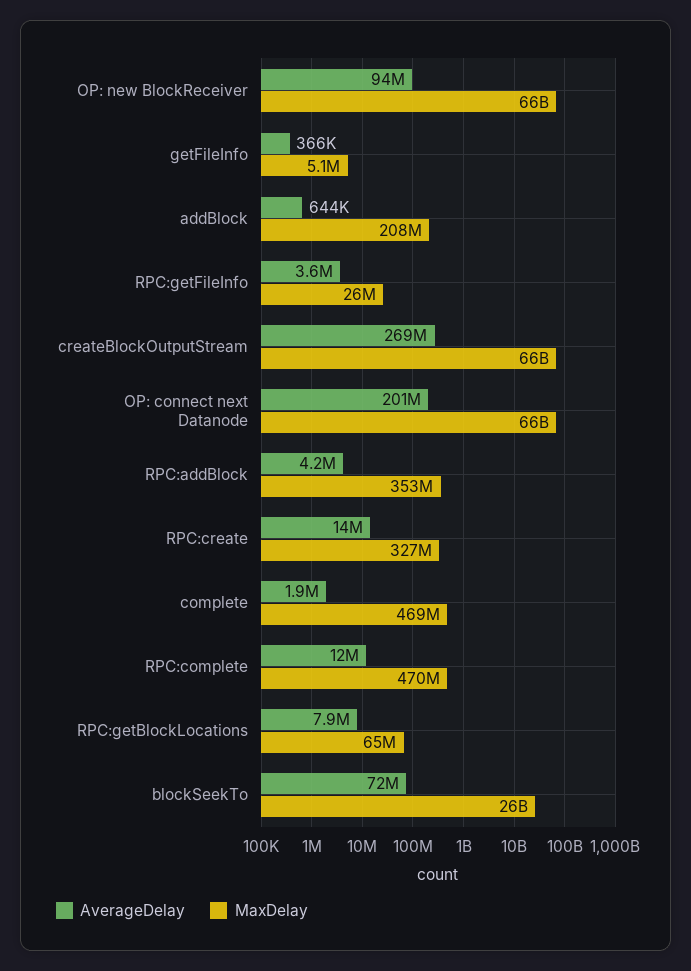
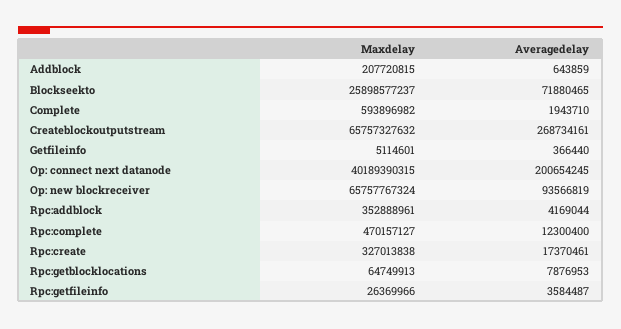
  {
    "AverageDelay": {
      "OP: new BlockReceiver": 93566819,
      "getFileInfo": 366440,
      "addBlock": 643859,
      "RPC:getFileInfo": 3584487,
      "createBlockOutputStream": 268734161,
      "OP: connect next Datanode": 200654245,
      "RPC:addBlock": 4169044,
-     "RPC:create": 14000000,
+     "RPC:create": 17370461,
      "complete": 1943710,
      "RPC:complete": 12300400,
      "RPC:getBlockLocations": 7876953,
      "blockSeekTo": 71880465
    },
    "MaxDelay": {
      "OP: new BlockReceiver": 65757767324,
      "getFileInfo": 5114601,
      "addBlock": 207720815,
      "RPC:getFileInfo": 26369966,
      "createBlockOutputStream": 65757327632,
-     "OP: connect next Datanode": 66000000000,
+     "OP: connect next Datanode": 40189390315,
      "RPC:addBlock": 352888961,
      "RPC:create": 327013838,
-     "complete": 469000000,
+     "complete": 593896982,
      "RPC:complete": 470157127,
      "RPC:getBlockLocations": 64749913,
      "blockSeekTo": 25898577237
    }
  }

